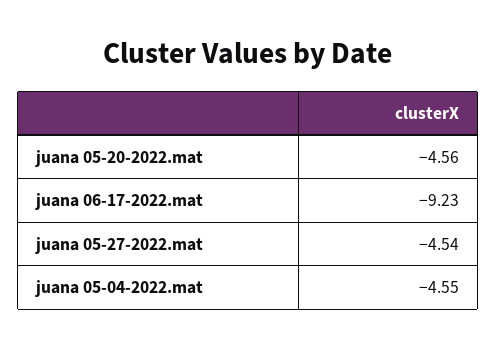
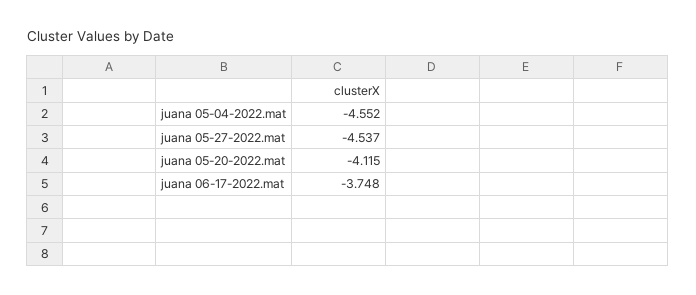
  {
-   "juana 05-20-2022.mat": -4.56,
+   "juana 05-20-2022.mat": -4.115,
-   "juana 06-17-2022.mat": -9.23,
+   "juana 06-17-2022.mat": -3.748,
    "juana 05-27-2022.mat": -4.537,
    "juana 05-04-2022.mat": -4.552
  }

